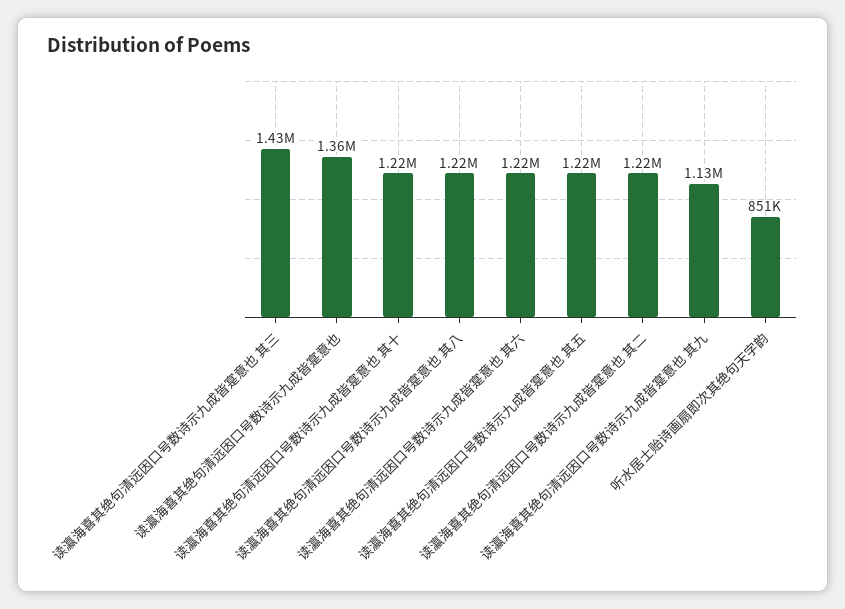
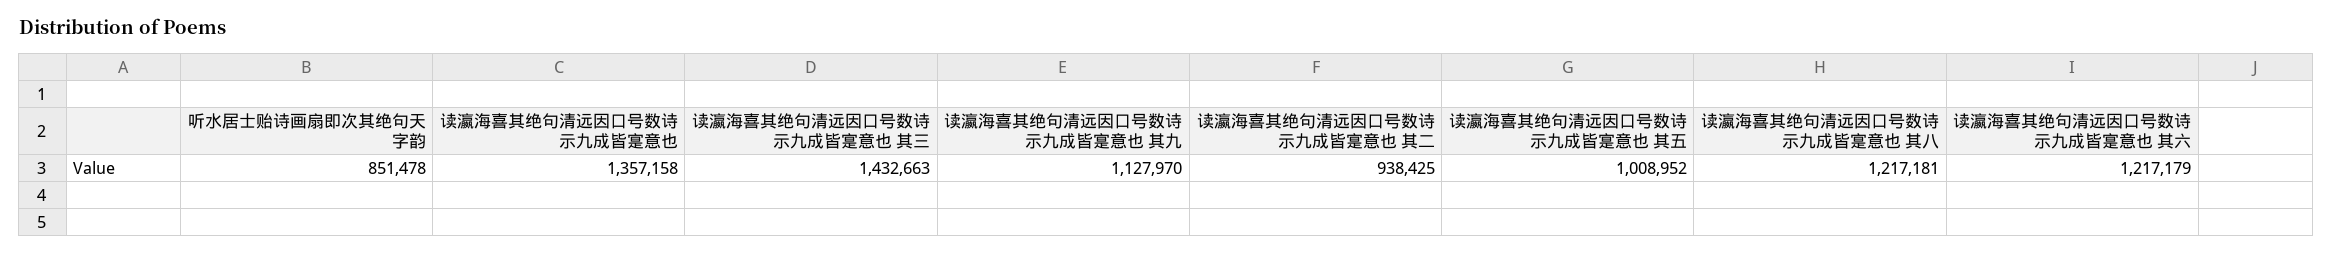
  {
    "读瀛海喜其绝句清远因口号数诗示九成皆寔意也 其三": 1432663,
    "读瀛海喜其绝句清远因口号数诗示九成皆寔意也": 1357158,
-   "读瀛海喜其绝句清远因口号数诗示九成皆寔意也 其十": 1220000,
    "读瀛海喜其绝句清远因口号数诗示九成皆寔意也 其八": 1217181,
    "读瀛海喜其绝句清远因口号数诗示九成皆寔意也 其六": 1217179,
-   "读瀛海喜其绝句清远因口号数诗示九成皆寔意也 其五": 1220000,
+   "读瀛海喜其绝句清远因口号数诗示九成皆寔意也 其五": 1008952,
-   "读瀛海喜其绝句清远因口号数诗示九成皆寔意也 其二": 1220000,
+   "读瀛海喜其绝句清远因口号数诗示九成皆寔意也 其二": 938425,
    "读瀛海喜其绝句清远因口号数诗示九成皆寔意也 其九": 1127970,
    "听水居士贻诗画扇即次其绝句天字韵": 851478
  }

